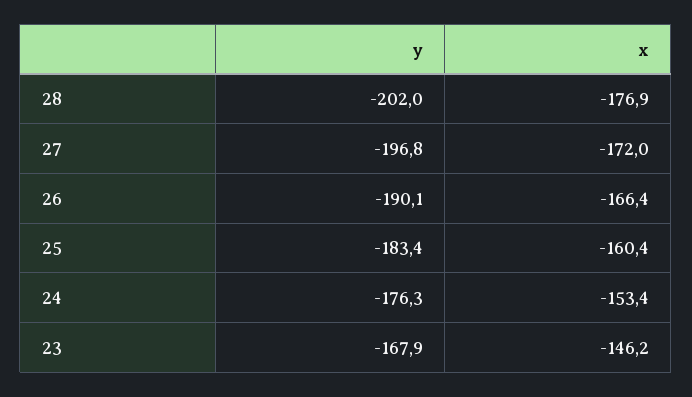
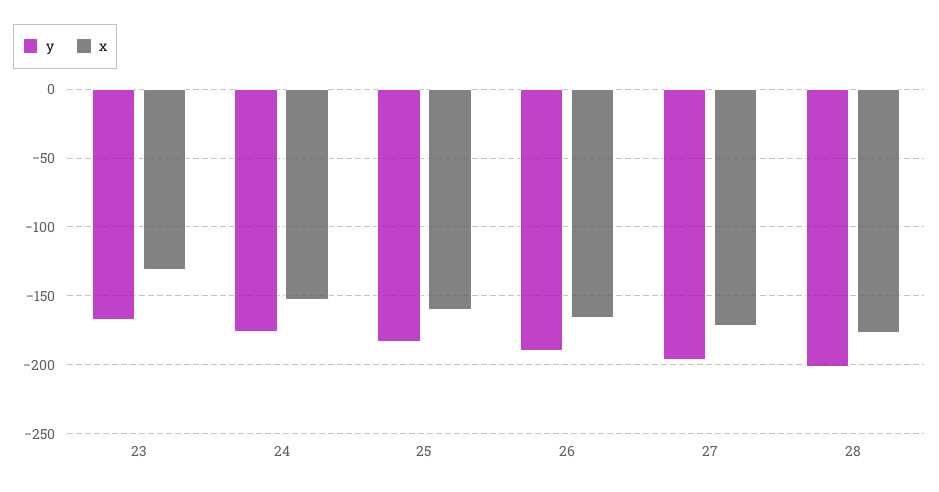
  {
    "y": {
      "28": -202,
      "27": -196.8,
      "26": -190.1,
      "25": -183.4,
      "24": -176.3,
      "23": -167.9
    },
    "x": {
      "28": -176.9,
      "27": -172,
      "26": -166.4,
      "25": -160.4,
      "24": -153.4,
-     "23": -146.2
+     "23": -130
    }
  }

